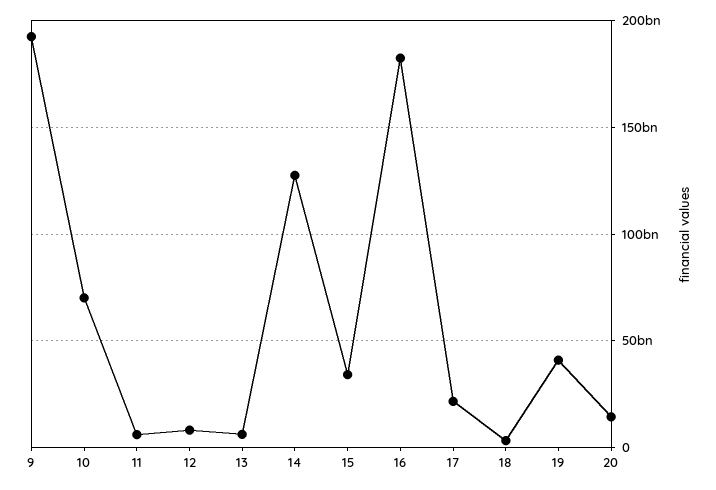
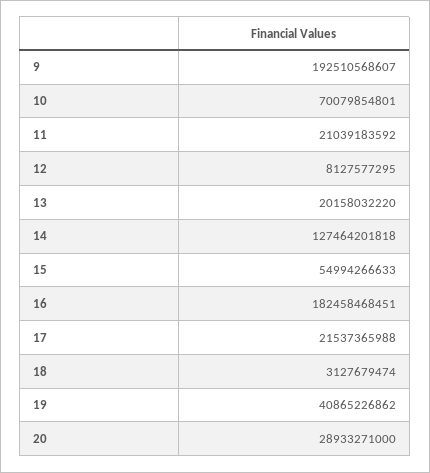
  {
    "9": 192510568607,
    "10": 70079854801,
-   "11": 5000000000,
+   "11": 21039183592,
    "12": 8127577295,
-   "13": 5000000000,
+   "13": 20158032220,
    "14": 127464201818,
-   "15": 35000000000,
+   "15": 54994266633,
    "16": 182458468451,
    "17": 21537365988,
    "18": 3127679474,
    "19": 40865226862,
-   "20": 15000000000
+   "20": 28933271000
  }

